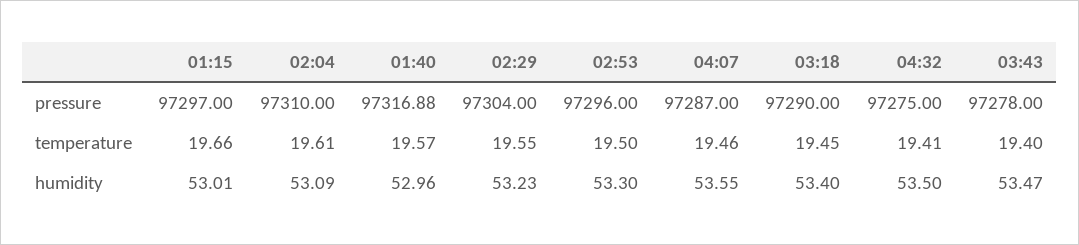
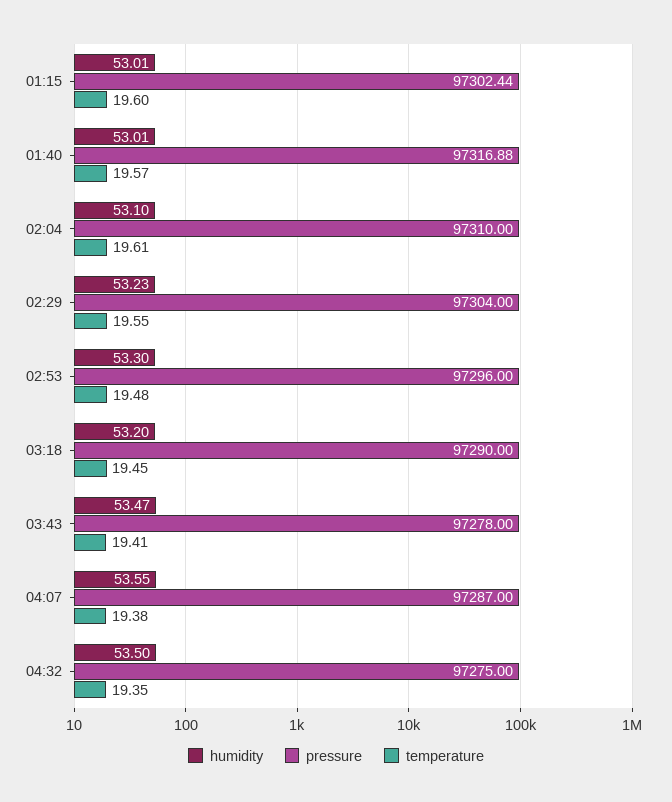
  {
    "pressure": {
-     "01:15": 97297,
+     "01:15": 97302.44,
      "02:04": 97310,
      "01:40": 97316.88,
      "02:29": 97304,
      "02:53": 97296,
      "04:07": 97287,
      "03:18": 97290,
      "04:32": 97275,
      "03:43": 97278
    },
    "temperature": {
-     "01:15": 19.66,
+     "01:15": 19.6,
      "02:04": 19.61,
      "01:40": 19.57,
      "02:29": 19.55,
-     "02:53": 19.5,
+     "02:53": 19.48,
-     "04:07": 19.46,
+     "04:07": 19.38,
      "03:18": 19.45,
-     "04:32": 19.41,
+     "04:32": 19.35,
-     "03:43": 19.4
+     "03:43": 19.41
    },
    "humidity": {
      "01:15": 53.01,
-     "02:04": 53.09,
+     "02:04": 53.1,
-     "01:40": 52.96,
+     "01:40": 53.01,
      "02:29": 53.23,
      "02:53": 53.3,
      "04:07": 53.55,
-     "03:18": 53.4,
+     "03:18": 53.2,
      "04:32": 53.5,
      "03:43": 53.47
    }
  }

